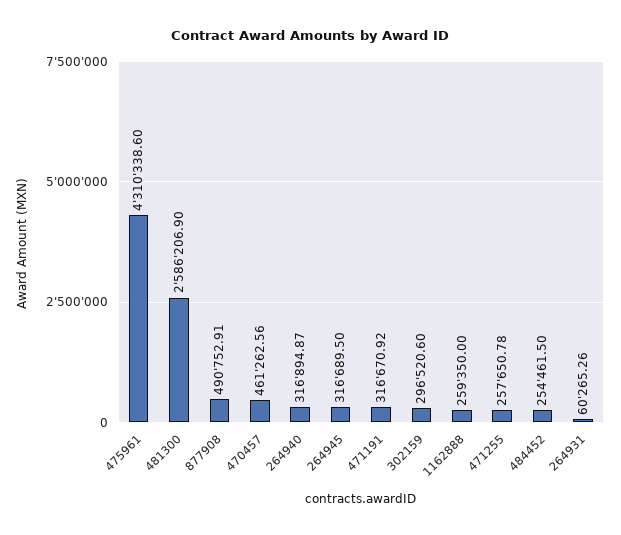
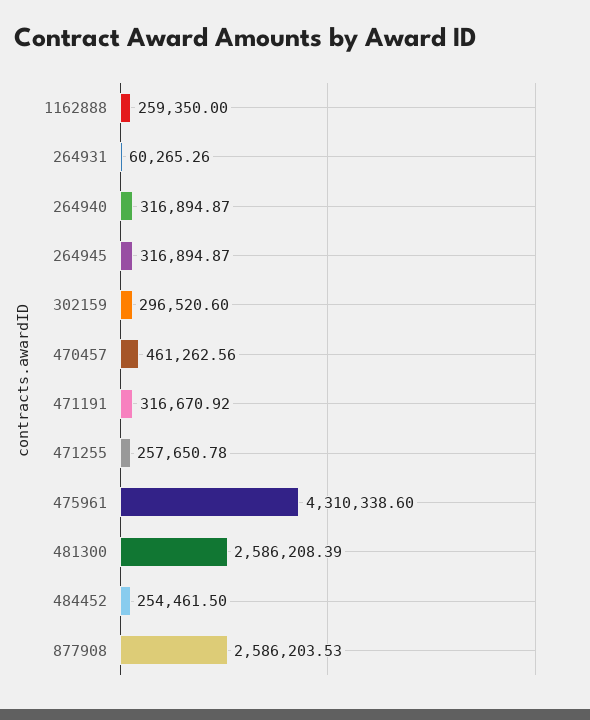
  {
    "475961": 4310338.6,
-   "481300": 2586206.9,
+   "481300": 2586208.39,
-   "877908": 490752.91,
+   "877908": 2586203.53,
    "470457": 461262.56,
    "264940": 316894.87,
-   "264945": 316689.5,
+   "264945": 316894.87,
    "471191": 316670.92,
    "302159": 296520.6,
    "1162888": 259350,
    "471255": 257650.78,
    "484452": 254461.5,
    "264931": 60265.26
  }

